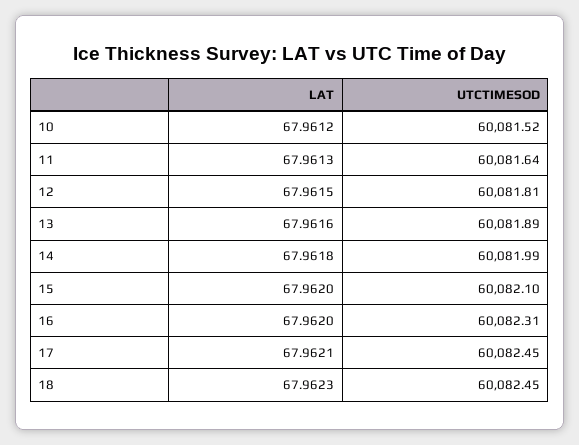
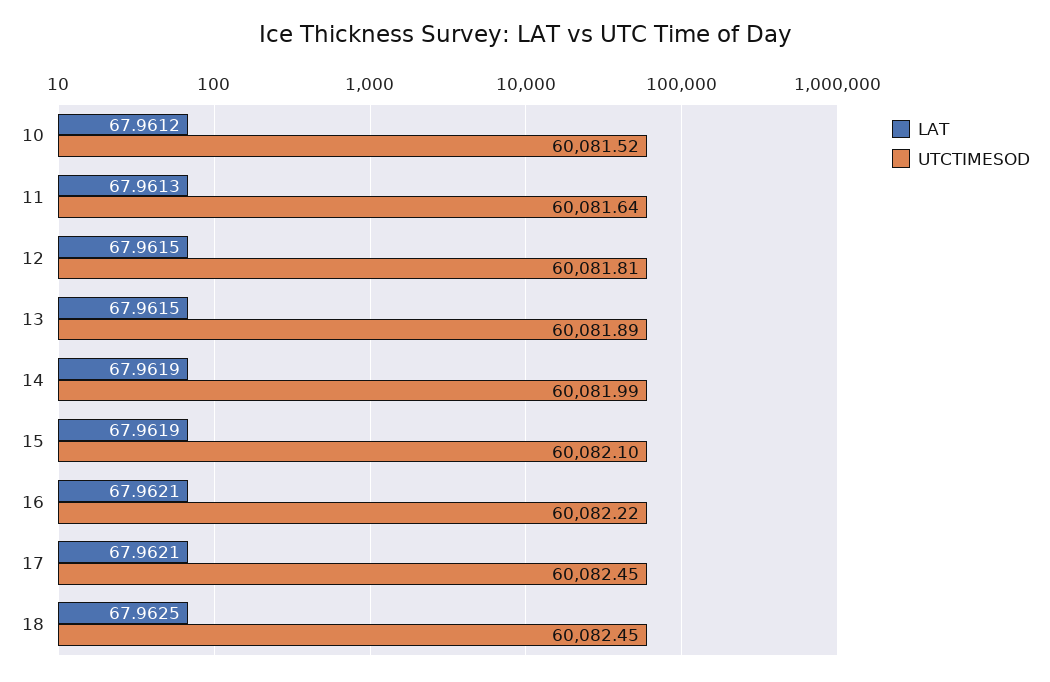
  {
    "LAT": {
      "10": 67.9612,
      "11": 67.9613,
      "12": 67.9615,
-     "13": 67.9616,
+     "13": 67.9615,
-     "14": 67.9618,
+     "14": 67.9619,
-     "15": 67.962,
+     "15": 67.9619,
-     "16": 67.962,
+     "16": 67.9621,
      "17": 67.9621,
-     "18": 67.9623
+     "18": 67.9625
    },
    "UTCTIMESOD": {
      "10": 60081.52,
      "11": 60081.64,
      "12": 60081.81,
      "13": 60081.89,
      "14": 60081.99,
      "15": 60082.1,
-     "16": 60082.31,
+     "16": 60082.22,
      "17": 60082.45,
      "18": 60082.45
    }
  }

